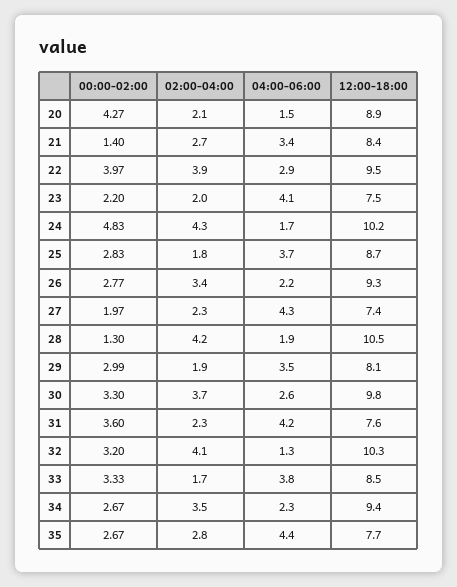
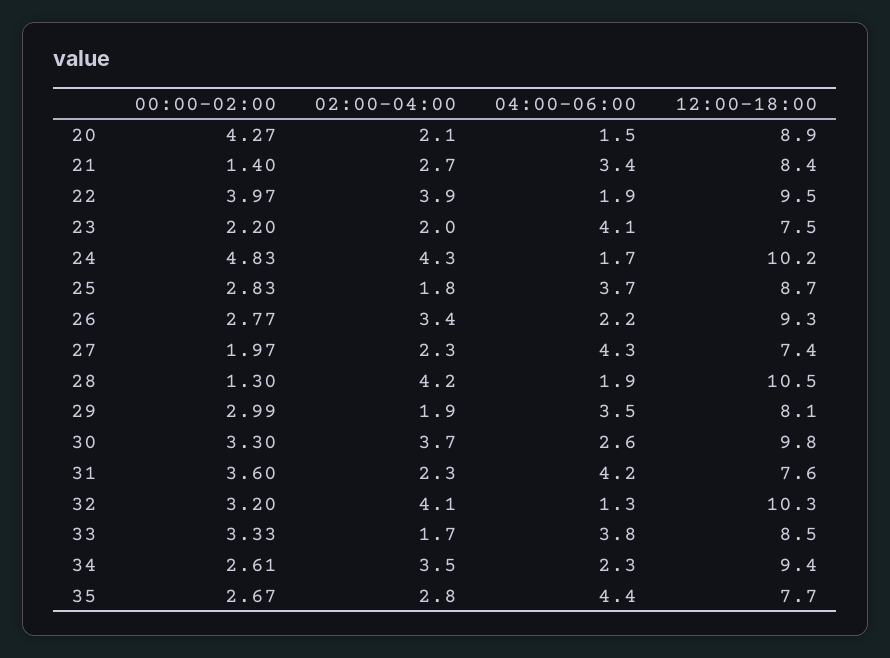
  {
    "00:00-02:00": {
      "20": 4.27,
      "21": 1.4,
      "22": 3.97,
      "23": 2.2,
      "24": 4.83,
      "25": 2.83,
      "26": 2.77,
      "27": 1.97,
      "28": 1.3,
      "29": 2.99,
      "30": 3.3,
      "31": 3.6,
      "32": 3.2,
      "33": 3.33,
-     "34": 2.67,
+     "34": 2.61,
      "35": 2.67
    },
    "02:00-04:00": {
      "20": 2.1,
      "21": 2.7,
      "22": 3.9,
      "23": 2,
      "24": 4.3,
      "25": 1.8,
      "26": 3.4,
      "27": 2.3,
      "28": 4.2,
      "29": 1.9,
      "30": 3.7,
      "31": 2.3,
      "32": 4.1,
      "33": 1.7,
      "34": 3.5,
      "35": 2.8
    },
    "04:00-06:00": {
      "20": 1.5,
      "21": 3.4,
-     "22": 2.9,
+     "22": 1.9,
      "23": 4.1,
      "24": 1.7,
      "25": 3.7,
      "26": 2.2,
      "27": 4.3,
      "28": 1.9,
      "29": 3.5,
      "30": 2.6,
      "31": 4.2,
      "32": 1.3,
      "33": 3.8,
      "34": 2.3,
      "35": 4.4
    },
    "12:00-18:00": {
      "20": 8.9,
      "21": 8.4,
      "22": 9.5,
      "23": 7.5,
      "24": 10.2,
      "25": 8.7,
      "26": 9.3,
      "27": 7.4,
      "28": 10.5,
      "29": 8.1,
      "30": 9.8,
      "31": 7.6,
      "32": 10.3,
      "33": 8.5,
      "34": 9.4,
      "35": 7.7
    }
  }

